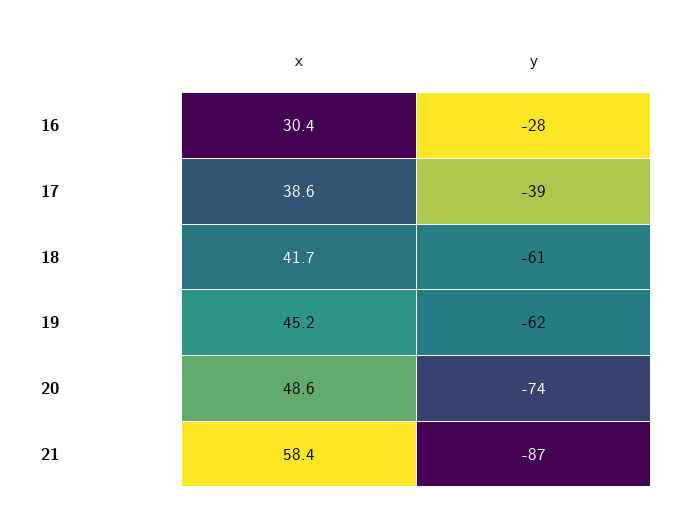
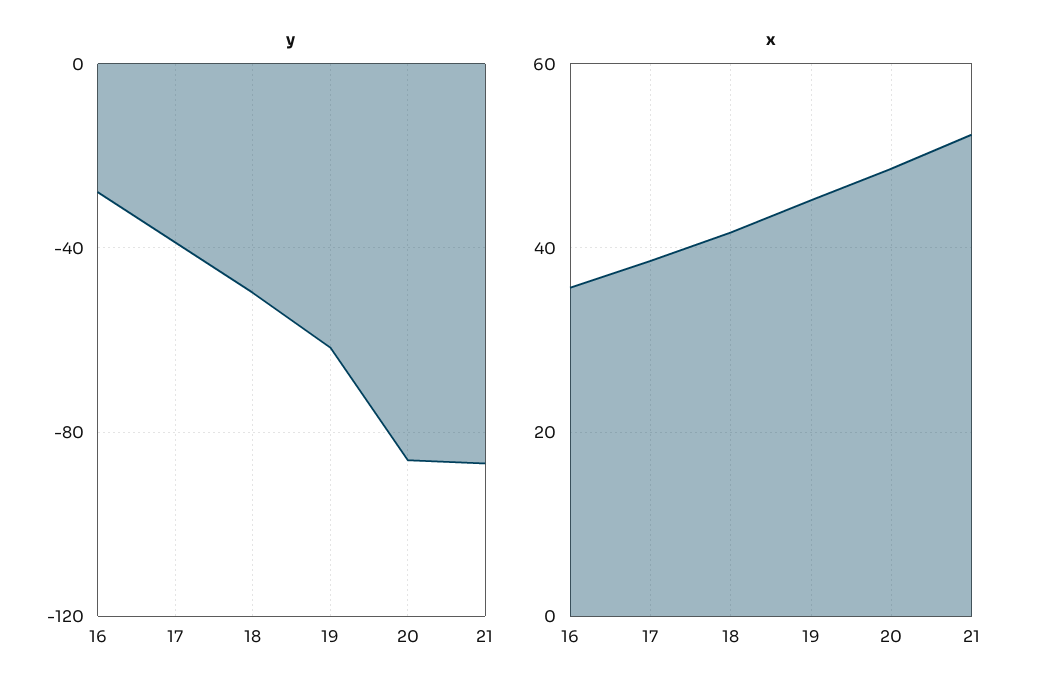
  {
    "x": {
-     "16": 30.4,
+     "16": 36,
      "17": 38.6,
      "18": 41.7,
      "19": 45.2,
      "20": 48.6,
-     "21": 58.4
+     "21": 52
    },
    "y": {
      "16": -28,
      "17": -39,
-     "18": -61,
+     "18": -50,
      "19": -62,
-     "20": -74,
+     "20": -85,
      "21": -87
    }
  }

